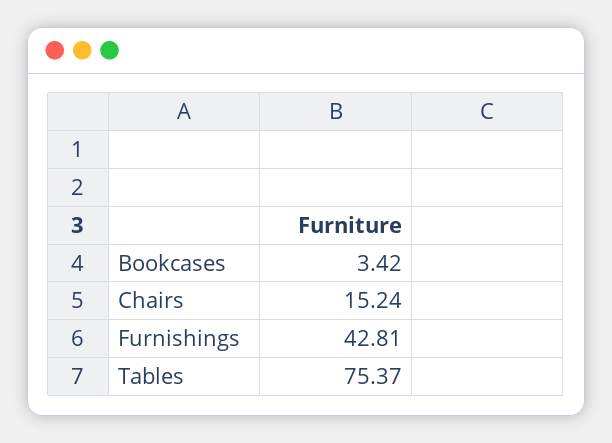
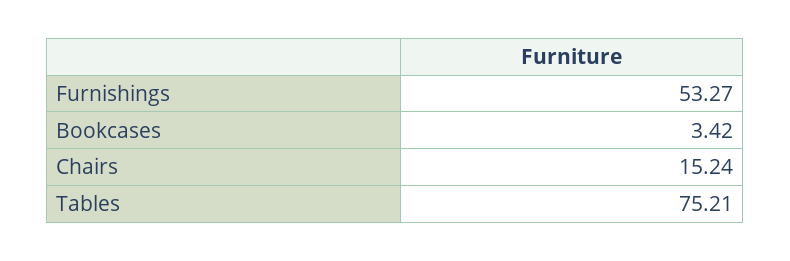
  {
    "Bookcases": 3.42,
    "Chairs": 15.24,
-   "Furnishings": 42.81,
+   "Furnishings": 53.27,
-   "Tables": 75.37
+   "Tables": 75.21
  }

